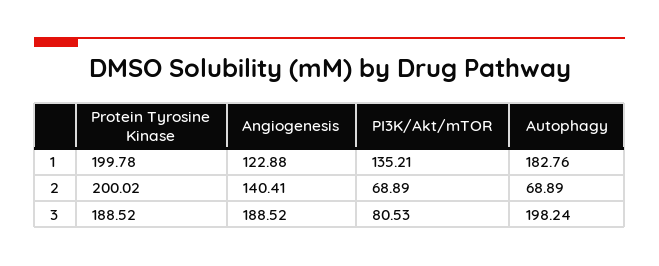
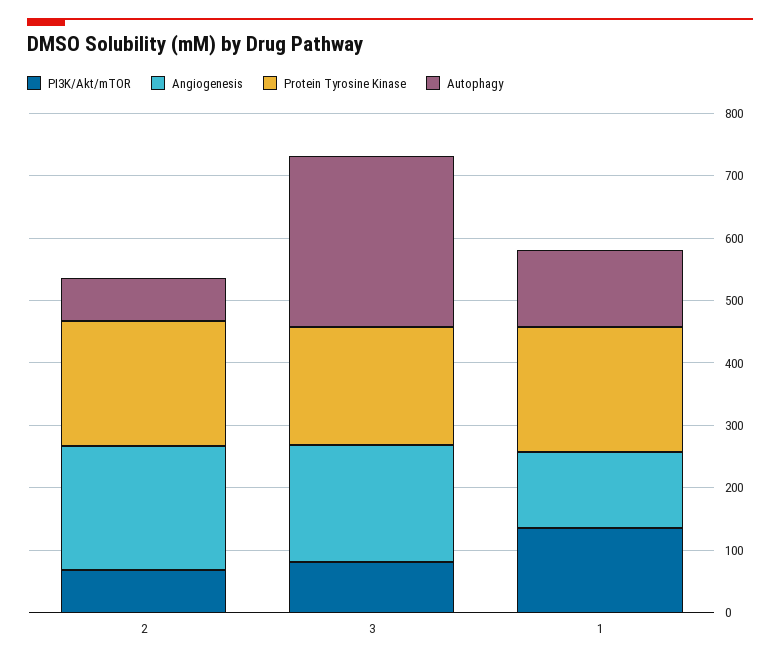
  {
    "Protein Tyrosine Kinase": {
      "1": 199.78,
      "2": 200.02,
      "3": 188.52
    },
    "Angiogenesis": {
      "1": 122.88,
-     "2": 140.41,
+     "2": 200,
      "3": 188.52
    },
    "PI3K/Akt/mTOR": {
      "1": 135.21,
      "2": 68.89,
      "3": 80.53
    },
    "Autophagy": {
-     "1": 182.76,
+     "1": 120,
      "2": 68.89,
-     "3": 198.24
+     "3": 280
    }
  }

